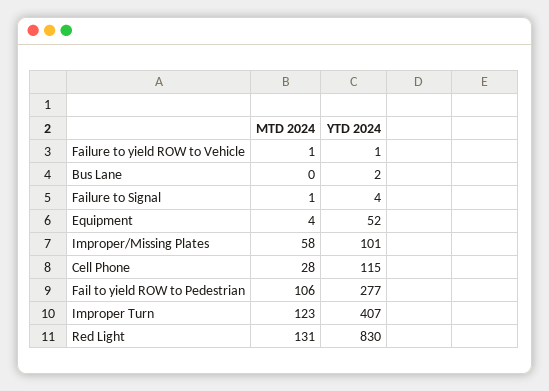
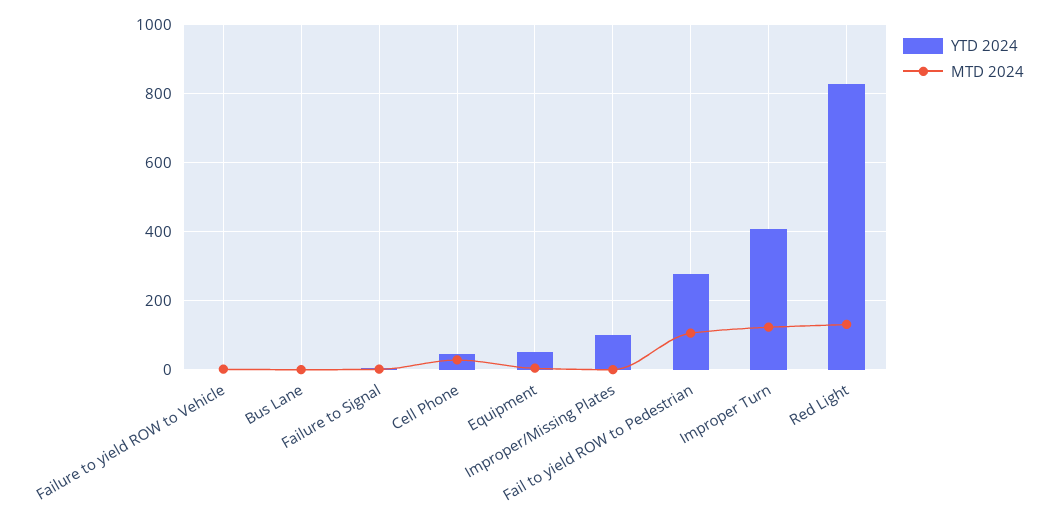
  {
    "MTD 2024": {
      "Failure to yield ROW to Vehicle": 1,
      "Bus Lane": 0,
      "Failure to Signal": 1,
      "Equipment": 4,
-     "Improper/Missing Plates": 58,
+     "Improper/Missing Plates": 0,
      "Cell Phone": 28,
      "Fail to yield ROW to Pedestrian": 106,
      "Improper Turn": 123,
      "Red Light": 131
    },
    "YTD 2024": {
      "Failure to yield ROW to Vehicle": 1,
      "Bus Lane": 2,
      "Failure to Signal": 4,
      "Equipment": 52,
      "Improper/Missing Plates": 101,
-     "Cell Phone": 115,
+     "Cell Phone": 40,
      "Fail to yield ROW to Pedestrian": 277,
      "Improper Turn": 407,
      "Red Light": 830
    }
  }

